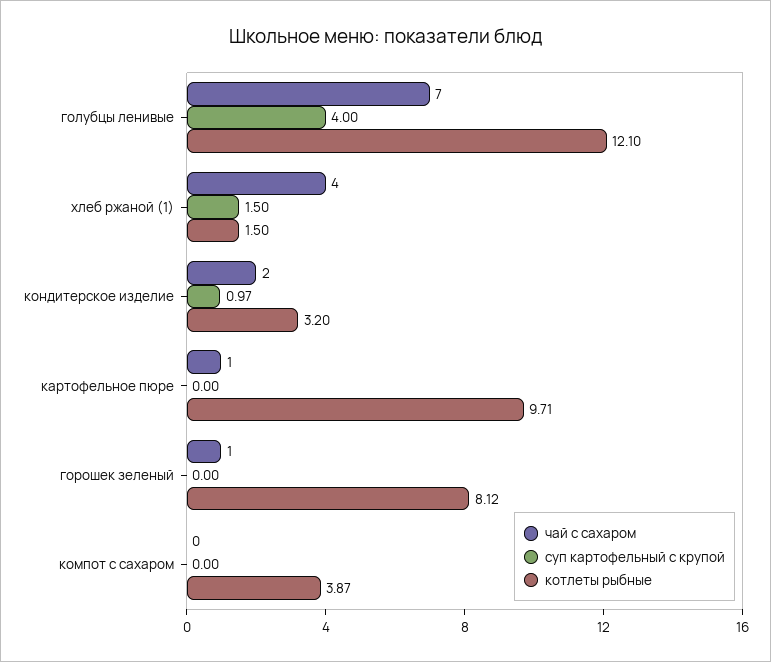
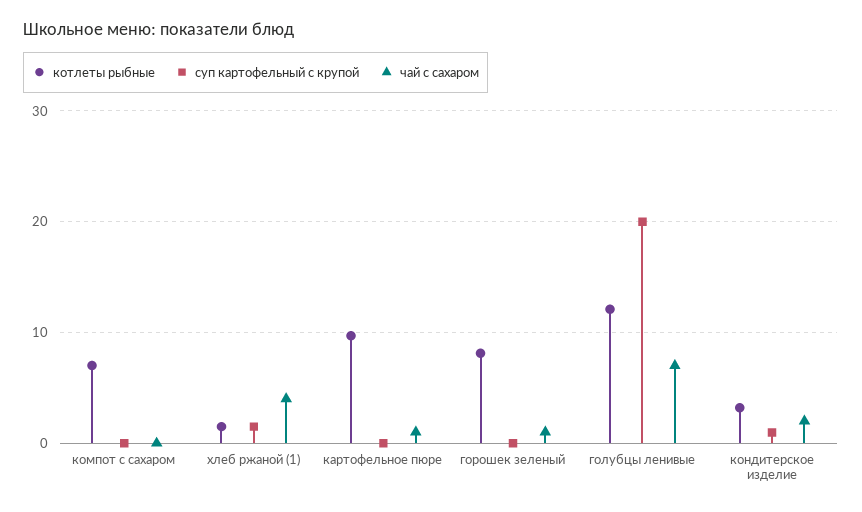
  {
    "чай с сахаром": {
      "голубцы ленивые": 7,
      "хлеб ржаной (1)": 4,
      "кондитерское изделие": 2,
      "картофельное пюре": 1,
      "горошек зеленый": 1,
      "компот с сахаром": 0
    },
    "суп картофельный с крупой": {
-     "голубцы ленивые": 4,
+     "голубцы ленивые": 20,
      "хлеб ржаной (1)": 1.5,
      "кондитерское изделие": 0.97,
      "картофельное пюре": 0,
      "горошек зеленый": 0,
      "компот с сахаром": 0
    },
    "котлеты рыбные": {
      "голубцы ленивые": 12.1,
      "хлеб ржаной (1)": 1.5,
      "кондитерское изделие": 3.2,
      "картофельное пюре": 9.71,
      "горошек зеленый": 8.12,
-     "компот с сахаром": 3.87
+     "компот с сахаром": 7
    }
  }

